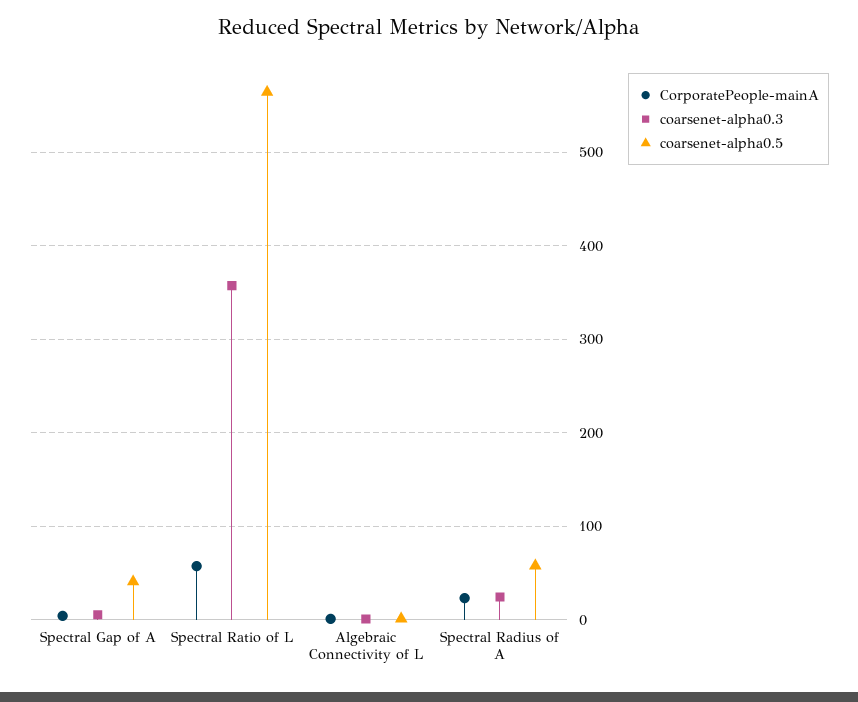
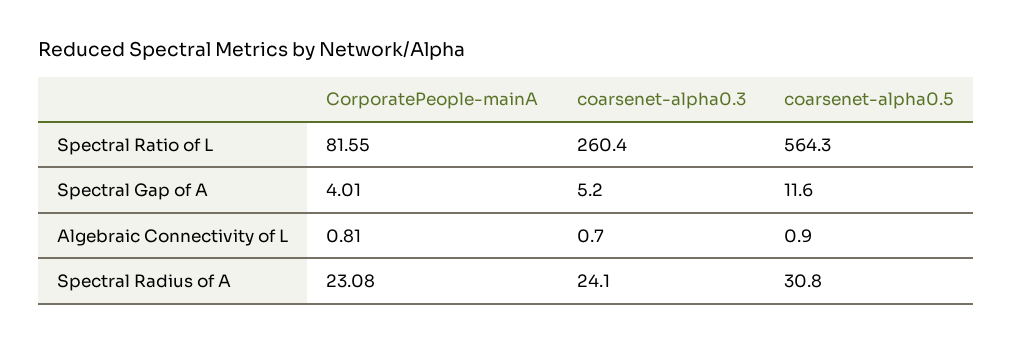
  {
    "CorporatePeople-mainA": {
      "Spectral Gap of A": 4.01,
-     "Spectral Ratio of L": 60,
+     "Spectral Ratio of L": 81.55,
      "Algebraic Connectivity of L": 0.81,
      "Spectral Radius of A": 23.08
    },
    "coarsenet-alpha0.3": {
      "Spectral Gap of A": 5.2,
-     "Spectral Ratio of L": 360,
+     "Spectral Ratio of L": 260.4,
      "Algebraic Connectivity of L": 0.7,
      "Spectral Radius of A": 24.1
    },
    "coarsenet-alpha0.5": {
-     "Spectral Gap of A": 40,
+     "Spectral Gap of A": 11.6,
      "Spectral Ratio of L": 564.3,
      "Algebraic Connectivity of L": 0.9,
-     "Spectral Radius of A": 60
+     "Spectral Radius of A": 30.8
    }
  }

